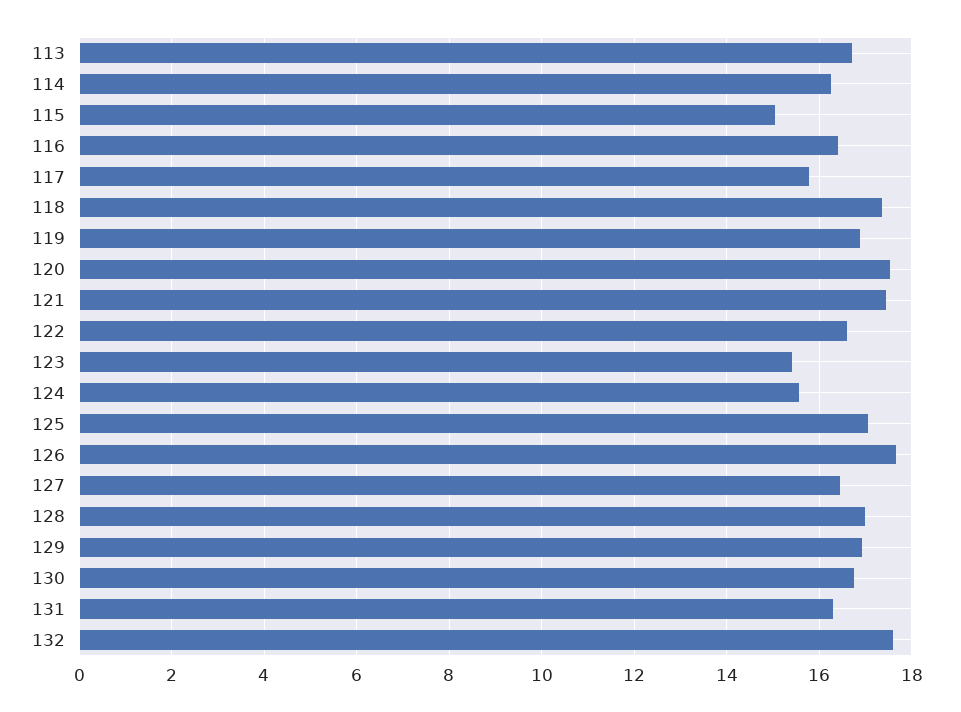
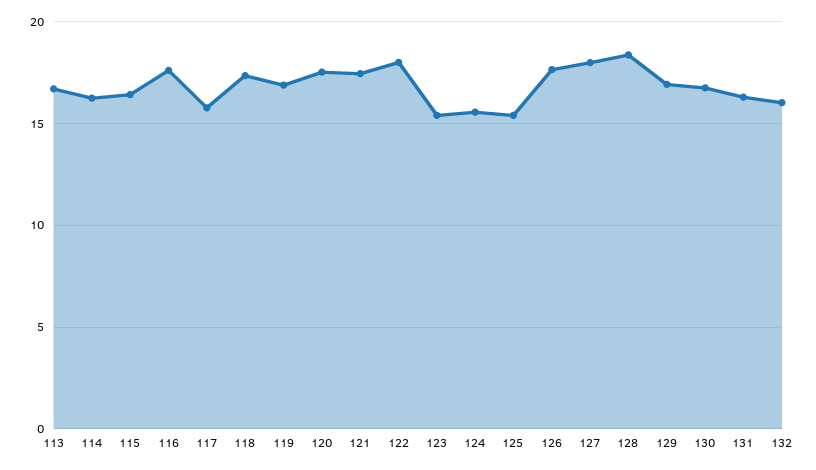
  {
    "113": 16.8,
    "114": 16.2,
-   "115": 15,
+   "115": 16.5,
-   "116": 16.4,
+   "116": 17.5,
    "117": 15.8,
    "118": 17.4,
    "119": 16.8,
    "120": 17.6,
    "121": 17.4,
-   "122": 16.6,
+   "122": 18,
    "123": 15.4,
    "124": 15.6,
-   "125": 17,
+   "125": 15.5,
    "126": 17.6,
-   "127": 16.4,
+   "127": 18,
-   "128": 17,
+   "128": 18.5,
    "129": 17,
    "130": 16.8,
    "131": 16.4,
-   "132": 17.6
+   "132": 16
  }

